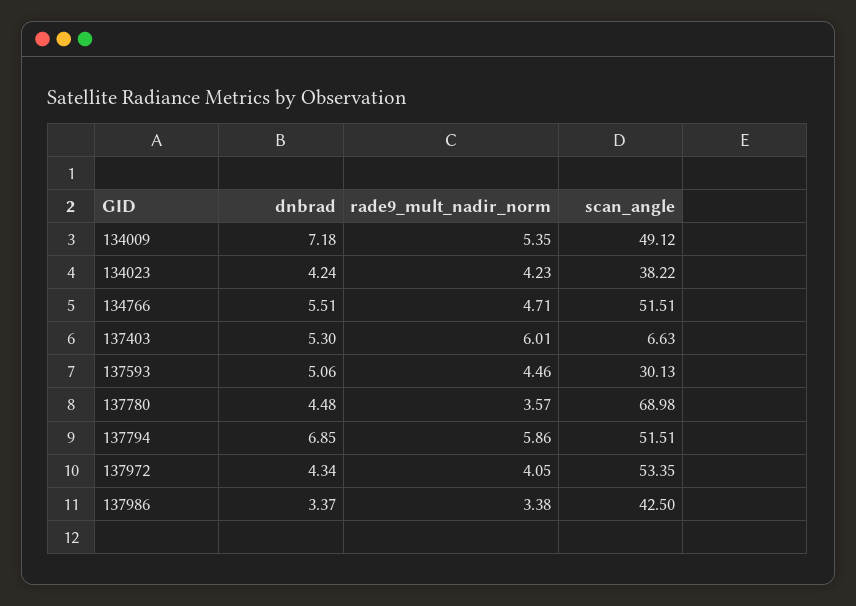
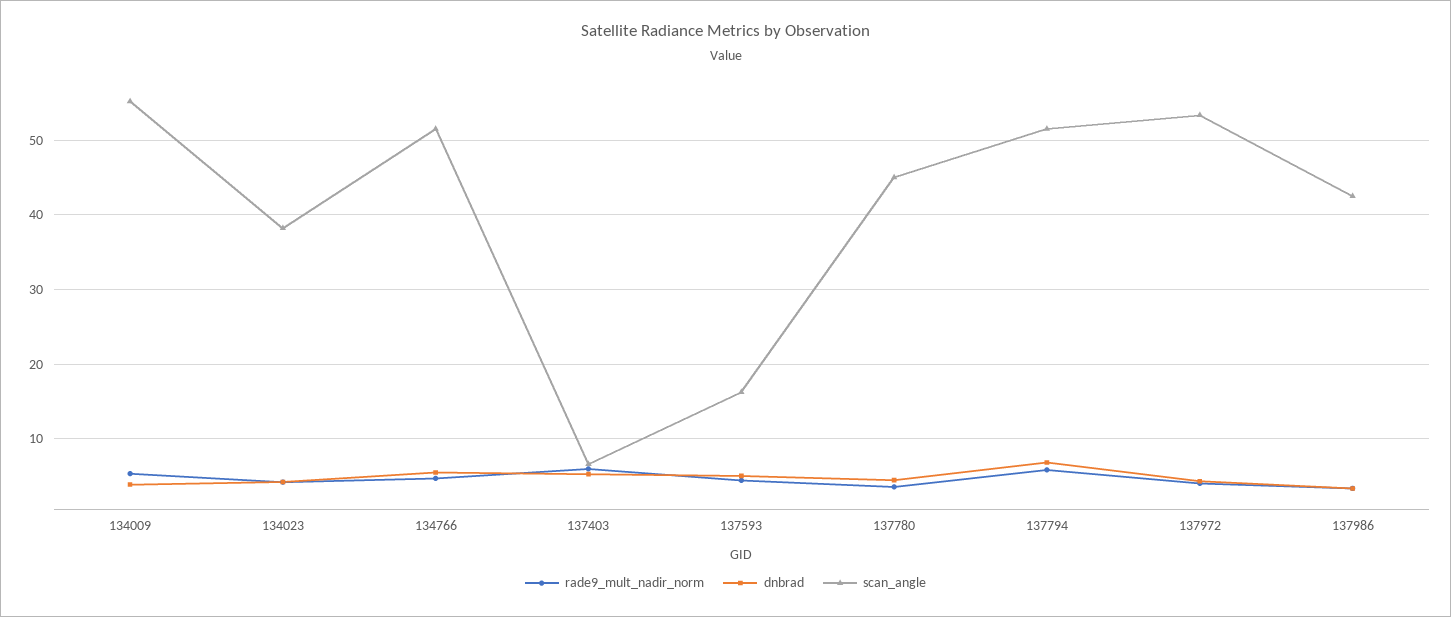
  {
    "dnbrad": {
-     "134009": 7.18,
+     "134009": 4,
      "134023": 4.24,
      "134766": 5.51,
      "137403": 5.3,
      "137593": 5.06,
      "137780": 4.48,
      "137794": 6.85,
      "137972": 4.34,
      "137986": 3.37
    },
    "rade9_mult_nadir_norm": {
      "134009": 5.35,
      "134023": 4.23,
      "134766": 4.71,
      "137403": 6.01,
      "137593": 4.46,
      "137780": 3.57,
      "137794": 5.86,
      "137972": 4.05,
      "137986": 3.38
    },
    "scan_angle": {
-     "134009": 49.12,
+     "134009": 55,
      "134023": 38.22,
      "134766": 51.51,
      "137403": 6.63,
-     "137593": 30.13,
+     "137593": 16,
-     "137780": 68.98,
+     "137780": 45,
      "137794": 51.51,
      "137972": 53.35,
      "137986": 42.5
    }
  }

